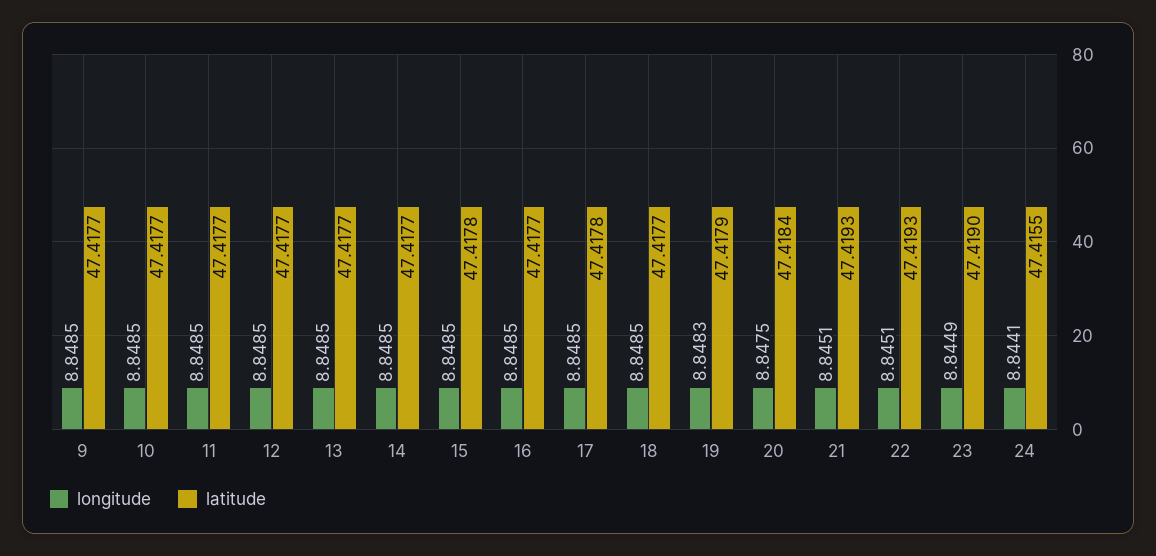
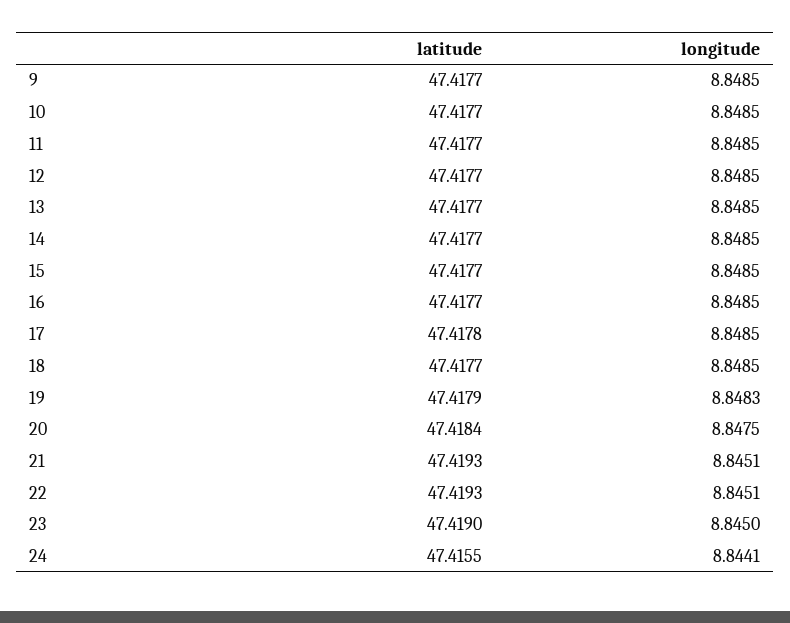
  {
    "longitude": {
      "9": 8.8485,
      "10": 8.8485,
      "11": 8.8485,
      "12": 8.8485,
      "13": 8.8485,
      "14": 8.8485,
      "15": 8.8485,
      "16": 8.8485,
      "17": 8.8485,
      "18": 8.8485,
      "19": 8.8483,
      "20": 8.8475,
      "21": 8.8451,
      "22": 8.8451,
-     "23": 8.8449,
+     "23": 8.845,
      "24": 8.8441
    },
    "latitude": {
      "9": 47.4177,
      "10": 47.4177,
      "11": 47.4177,
      "12": 47.4177,
      "13": 47.4177,
      "14": 47.4177,
-     "15": 47.4178,
+     "15": 47.4177,
      "16": 47.4177,
      "17": 47.4178,
      "18": 47.4177,
      "19": 47.4179,
      "20": 47.4184,
      "21": 47.4193,
      "22": 47.4193,
      "23": 47.419,
      "24": 47.4155
    }
  }

